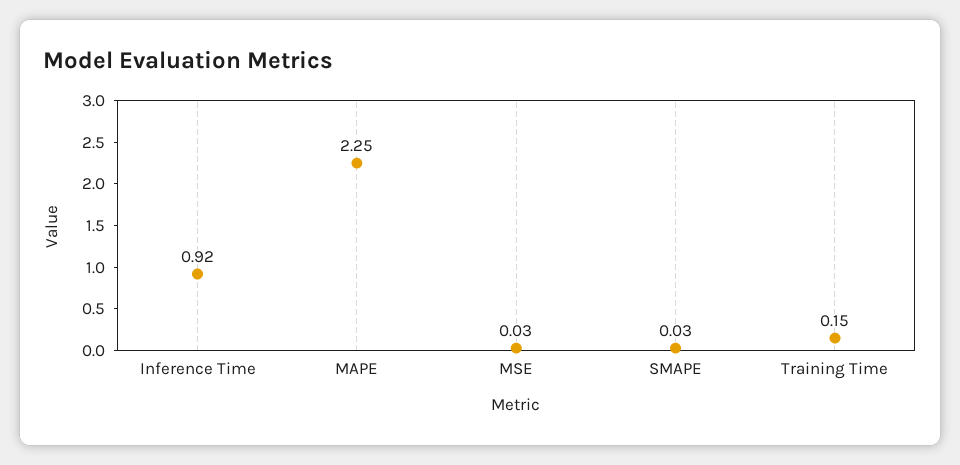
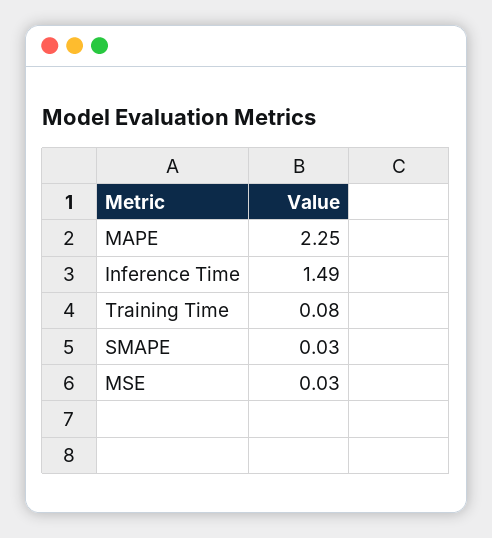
  {
-   "Inference Time": 0.92,
+   "Inference Time": 1.49,
    "MAPE": 2.25,
    "MSE": 0.03,
    "SMAPE": 0.03,
-   "Training Time": 0.15
+   "Training Time": 0.08
  }

